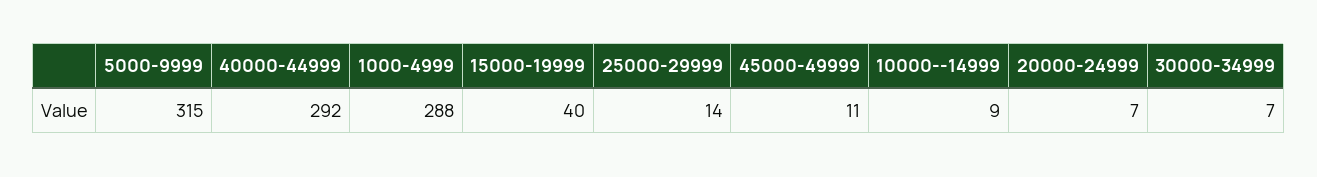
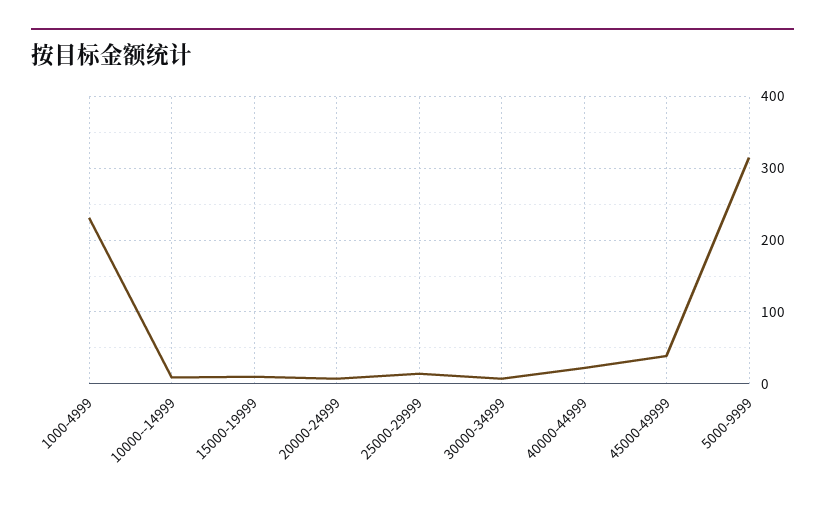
  {
    "5000-9999": 315,
-   "40000-44999": 292,
+   "40000-44999": 20,
-   "1000-4999": 288,
+   "1000-4999": 230,
-   "15000-19999": 40,
+   "15000-19999": 10,
    "25000-29999": 14,
-   "45000-49999": 11,
+   "45000-49999": 40,
    "10000--14999": 9,
    "20000-24999": 7,
    "30000-34999": 7
  }

